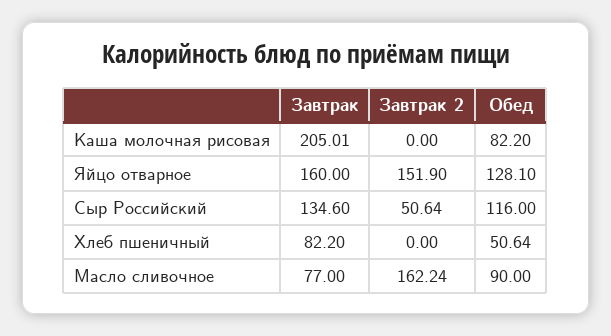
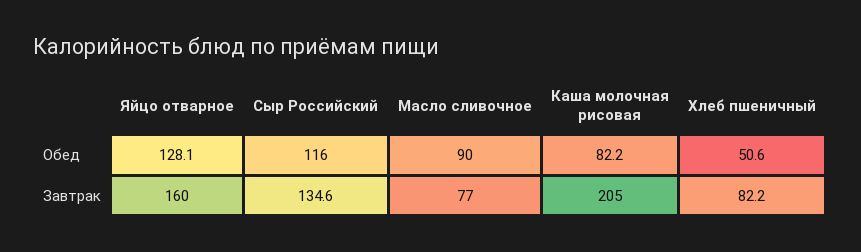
  {
    "Завтрак": {
      "Каша молочная рисовая": 205.01,
      "Яйцо отварное": 160,
      "Сыр Российский": 134.6,
      "Хлеб пшеничный": 82.2,
      "Масло сливочное": 77
    },
-   "Завтрак 2": {
-     "Каша молочная рисовая": 0,
-     "Яйцо отварное": 151.9,
-     "Сыр Российский": 50.64,
-     "Хлеб пшеничный": 0,
-     "Масло сливочное": 162.24
-   },
    "Обед": {
      "Каша молочная рисовая": 82.2,
      "Яйцо отварное": 128.1,
      "Сыр Российский": 116,
      "Хлеб пшеничный": 50.64,
      "Масло сливочное": 90
    }
  }

